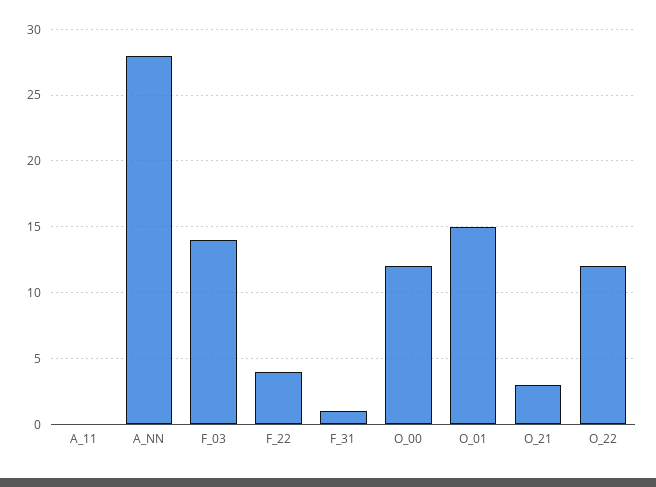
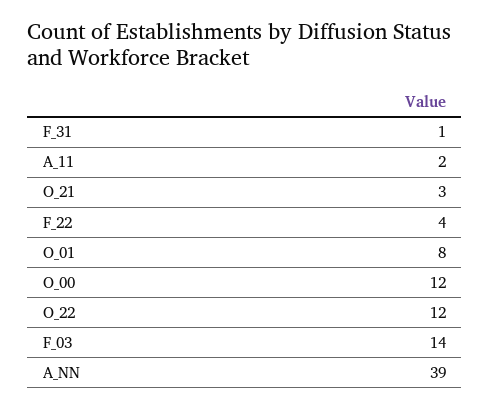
  {
-   "A_11": 0,
+   "A_11": 2,
-   "A_NN": 28,
+   "A_NN": 39,
    "F_03": 14,
    "F_22": 4,
    "F_31": 1,
    "O_00": 12,
-   "O_01": 15,
+   "O_01": 8,
    "O_21": 3,
    "O_22": 12
  }

